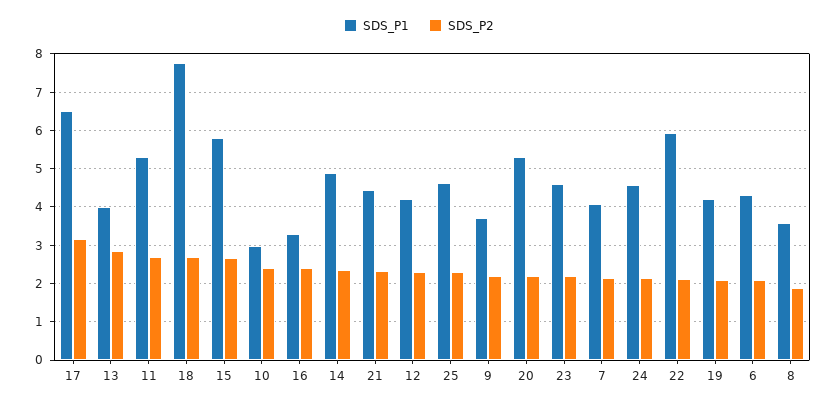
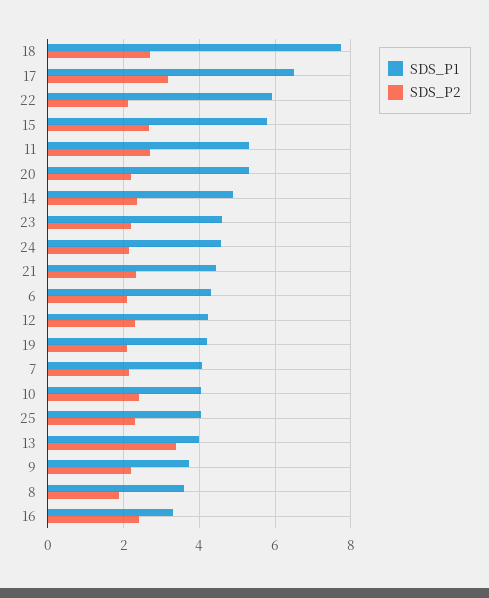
  {
    "SDS_P1": {
      "17": 6.6,
      "13": 4,
      "11": 5.4,
      "18": 7.8,
      "15": 5.8,
-     "10": 3,
+     "10": 4,
      "16": 3.4,
      "14": 5,
      "21": 4.4,
      "12": 4.2,
-     "25": 4.6,
+     "25": 4,
      "9": 3.8,
      "20": 5.4,
      "23": 4.6,
      "7": 4,
      "24": 4.6,
      "22": 6,
      "19": 4.2,
      "6": 4.4,
      "8": 3.6
    },
    "SDS_P2": {
      "17": 3.2,
-     "13": 2.8,
+     "13": 3.4,
      "11": 2.8,
      "18": 2.8,
      "15": 2.6,
      "10": 2.4,
      "16": 2.4,
      "14": 2.4,
      "21": 2.4,
      "12": 2.4,
      "25": 2.4,
      "9": 2.2,
      "20": 2.2,
      "23": 2.2,
      "7": 2.2,
      "24": 2.2,
      "22": 2.2,
      "19": 2.2,
      "6": 2,
      "8": 1.8
    }
  }

